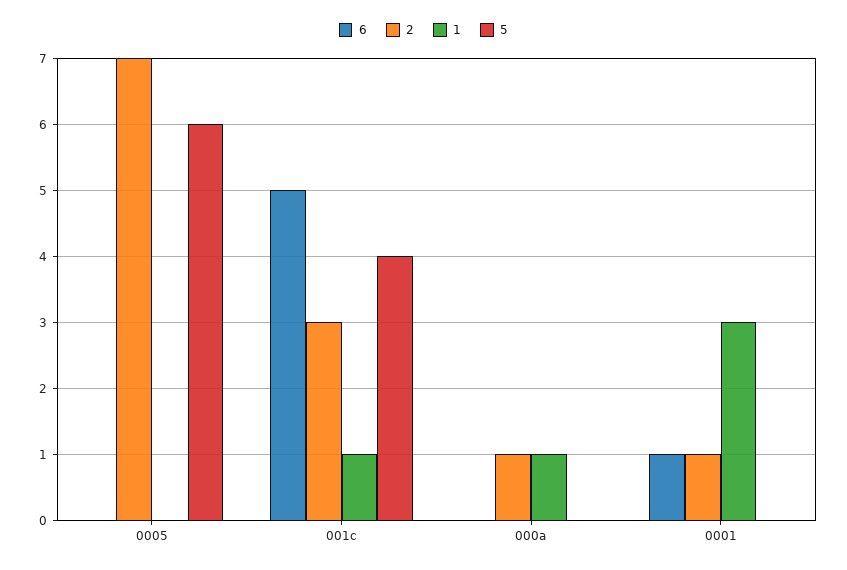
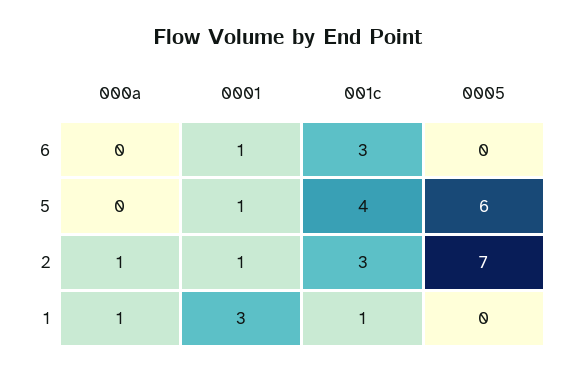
  {
    "6": {
      "0005": 0,
-     "001c": 5,
+     "001c": 3,
      "000a": 0,
      "0001": 1
    },
    "2": {
      "0005": 7,
      "001c": 3,
      "000a": 1,
      "0001": 1
    },
    "1": {
      "0005": 0,
      "001c": 1,
      "000a": 1,
      "0001": 3
    },
    "5": {
      "0005": 6,
      "001c": 4,
      "000a": 0,
-     "0001": 0
+     "0001": 1
    }
  }

